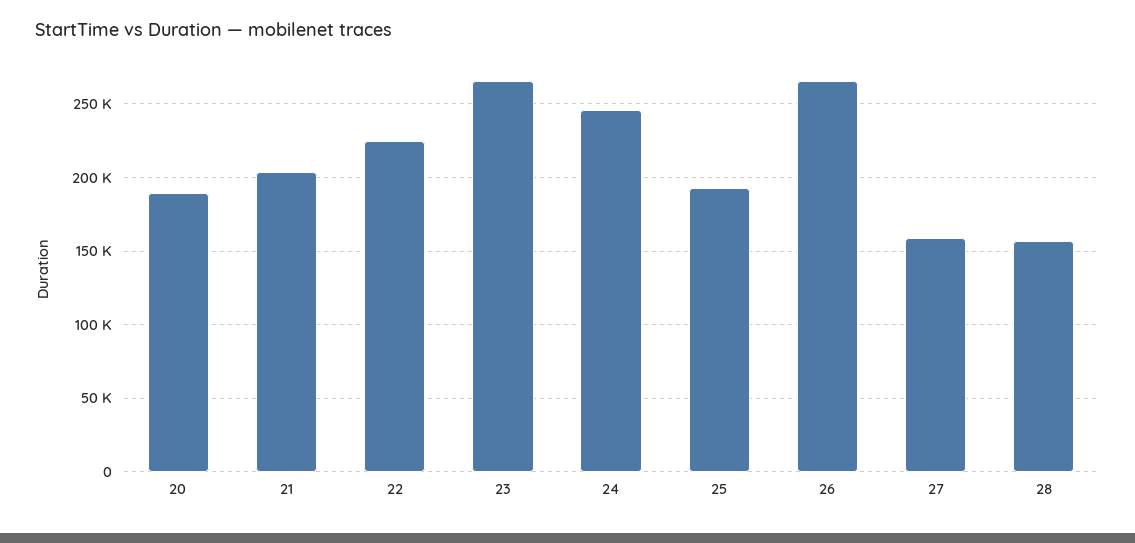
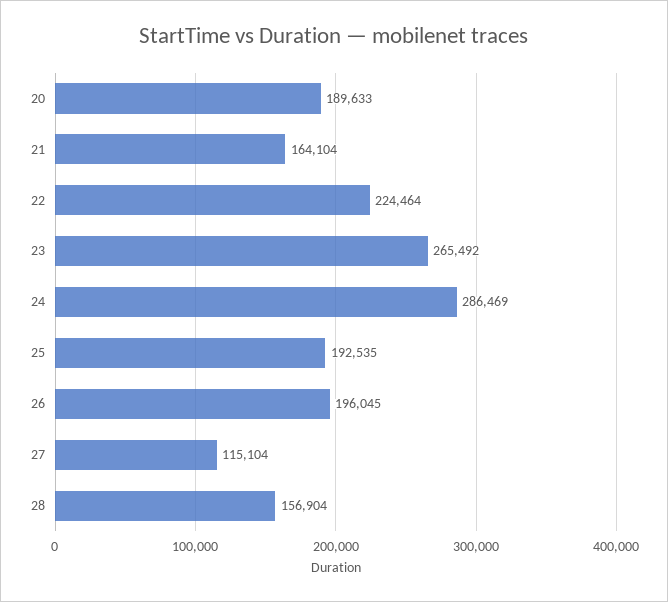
  {
    "20": 189633,
-   "21": 205000,
+   "21": 164104,
    "22": 224464,
    "23": 265492,
-   "24": 245000,
+   "24": 286469,
    "25": 192535,
-   "26": 265000,
+   "26": 196045,
-   "27": 160000,
+   "27": 115104,
    "28": 156904
  }

